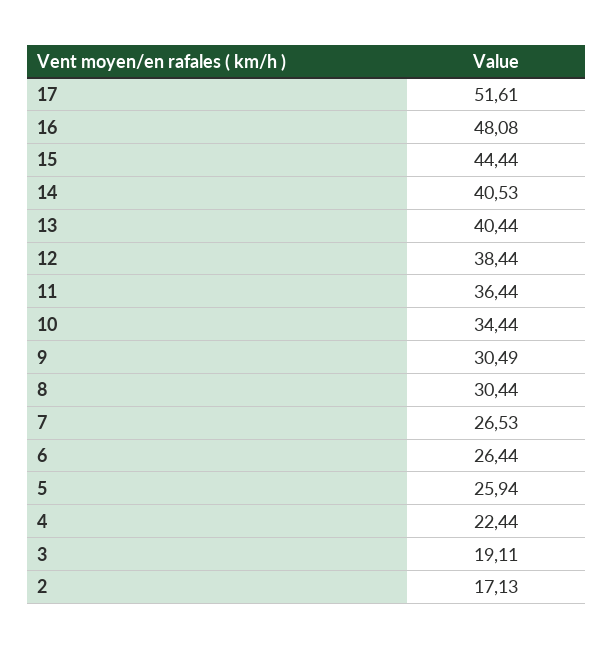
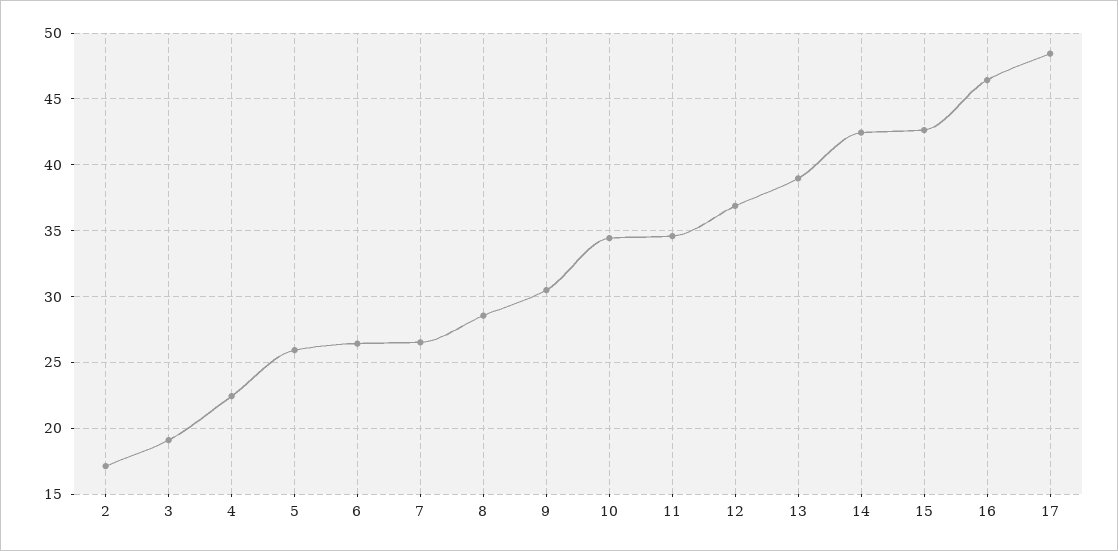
  {
-   "17": 51.61,
+   "17": 48.5,
-   "16": 48.08,
+   "16": 46.5,
-   "15": 44.44,
+   "15": 42.5,
-   "14": 40.53,
+   "14": 42.5,
-   "13": 40.44,
+   "13": 39,
-   "12": 38.44,
+   "12": 37,
-   "11": 36.44,
+   "11": 34.5,
    "10": 34.44,
    "9": 30.49,
-   "8": 30.44,
+   "8": 28.5,
    "7": 26.53,
    "6": 26.44,
    "5": 25.94,
    "4": 22.44,
    "3": 19.11,
    "2": 17.13
  }

